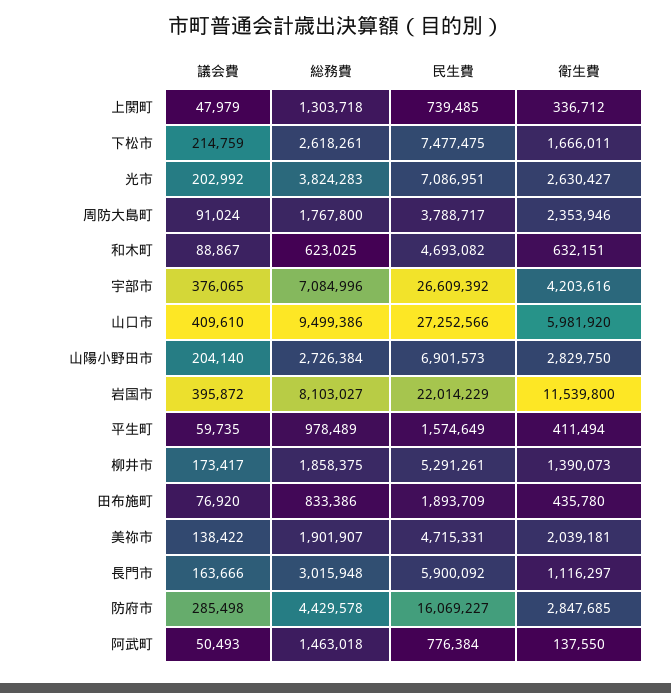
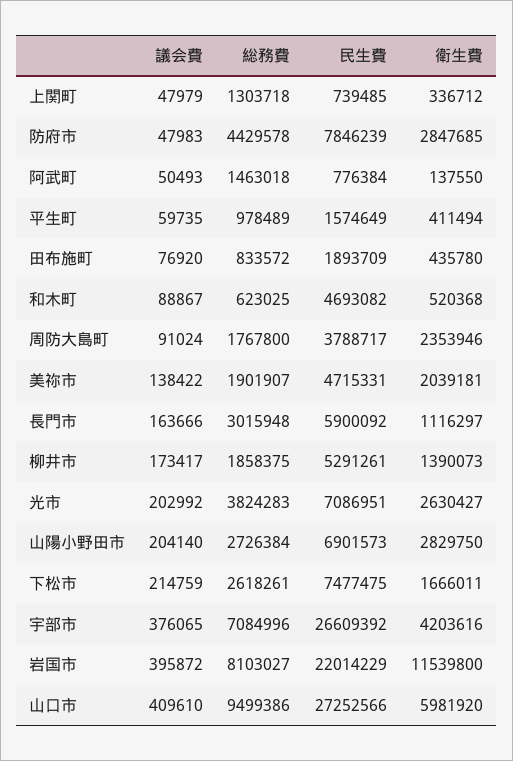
  {
    "議会費": {
      "上関町": 47979,
      "下松市": 214759,
      "光市": 202992,
      "周防大島町": 91024,
      "和木町": 88867,
      "宇部市": 376065,
      "山口市": 409610,
      "山陽小野田市": 204140,
      "岩国市": 395872,
      "平生町": 59735,
      "柳井市": 173417,
      "田布施町": 76920,
      "美祢市": 138422,
      "長門市": 163666,
-     "防府市": 285498,
+     "防府市": 47983,
      "阿武町": 50493
    },
    "総務費": {
      "上関町": 1303718,
      "下松市": 2618261,
      "光市": 3824283,
      "周防大島町": 1767800,
      "和木町": 623025,
      "宇部市": 7084996,
      "山口市": 9499386,
      "山陽小野田市": 2726384,
      "岩国市": 8103027,
      "平生町": 978489,
      "柳井市": 1858375,
-     "田布施町": 833386,
+     "田布施町": 833572,
      "美祢市": 1901907,
      "長門市": 3015948,
      "防府市": 4429578,
      "阿武町": 1463018
    },
    "民生費": {
      "上関町": 739485,
      "下松市": 7477475,
      "光市": 7086951,
      "周防大島町": 3788717,
      "和木町": 4693082,
      "宇部市": 26609392,
      "山口市": 27252566,
      "山陽小野田市": 6901573,
      "岩国市": 22014229,
      "平生町": 1574649,
      "柳井市": 5291261,
      "田布施町": 1893709,
      "美祢市": 4715331,
      "長門市": 5900092,
-     "防府市": 16069227,
+     "防府市": 7846239,
      "阿武町": 776384
    },
    "衛生費": {
      "上関町": 336712,
      "下松市": 1666011,
      "光市": 2630427,
      "周防大島町": 2353946,
-     "和木町": 632151,
+     "和木町": 520368,
      "宇部市": 4203616,
      "山口市": 5981920,
      "山陽小野田市": 2829750,
      "岩国市": 11539800,
      "平生町": 411494,
      "柳井市": 1390073,
      "田布施町": 435780,
      "美祢市": 2039181,
      "長門市": 1116297,
      "防府市": 2847685,
      "阿武町": 137550
    }
  }

